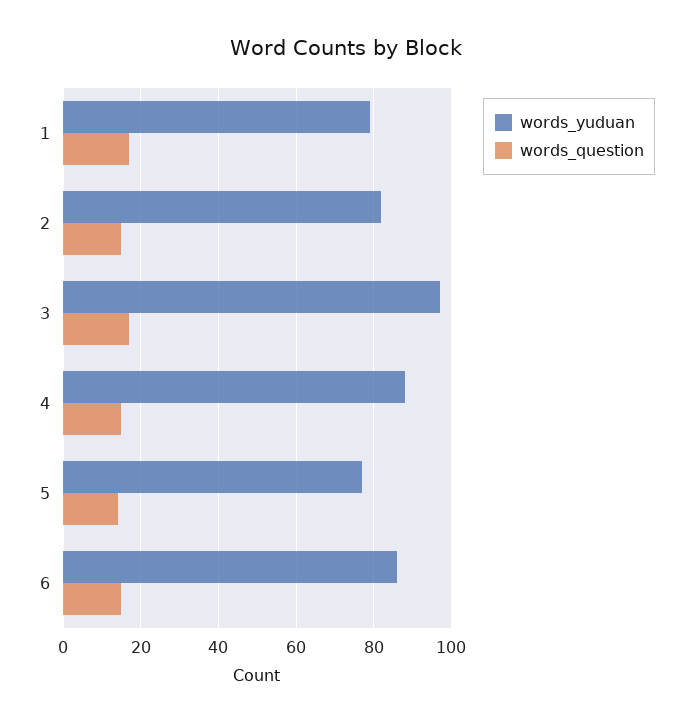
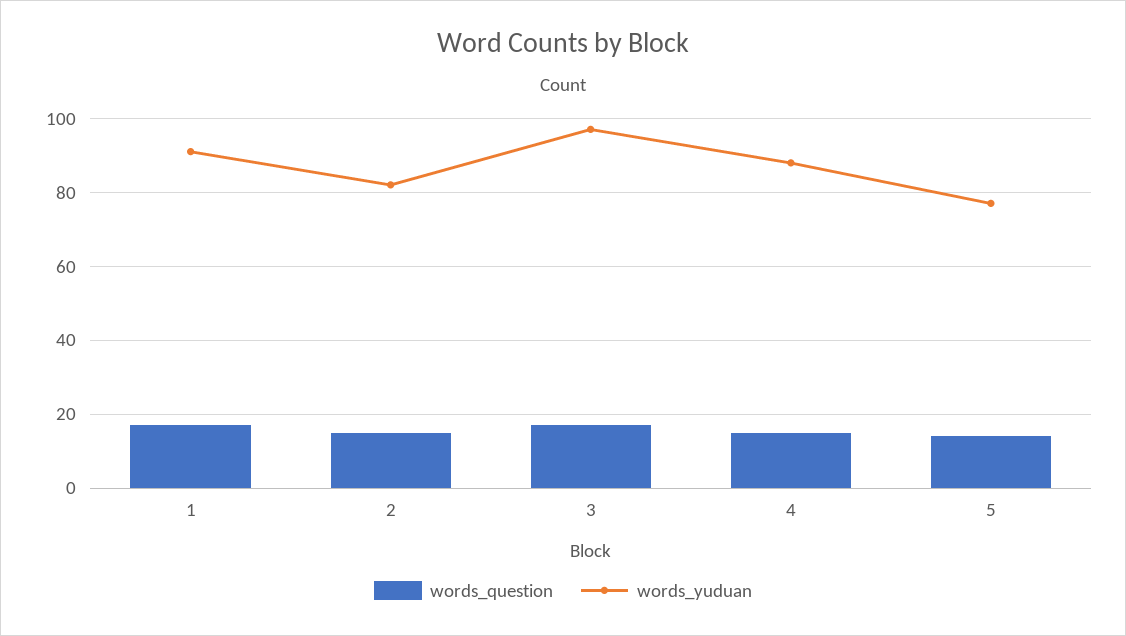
  {
    "words_yuduan": {
-     "1": 80,
+     "1": 90,
      "2": 80,
      "3": 95,
      "4": 90,
-     "5": 75,
+     "5": 75
-     "6": 85
    },
    "words_question": {
      "1": 15,
      "2": 15,
      "3": 15,
      "4": 15,
-     "5": 15,
+     "5": 15
-     "6": 15
    }
  }

